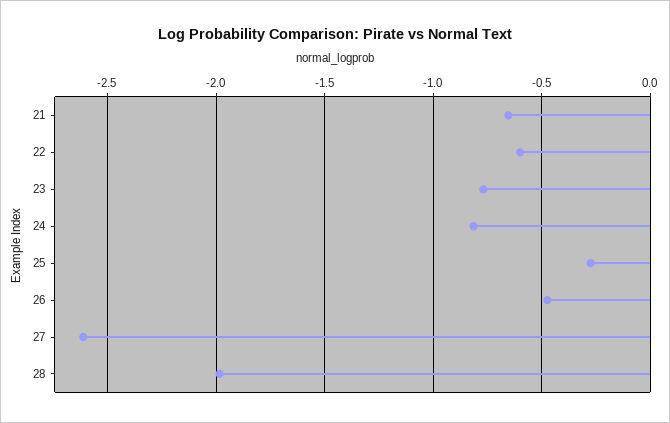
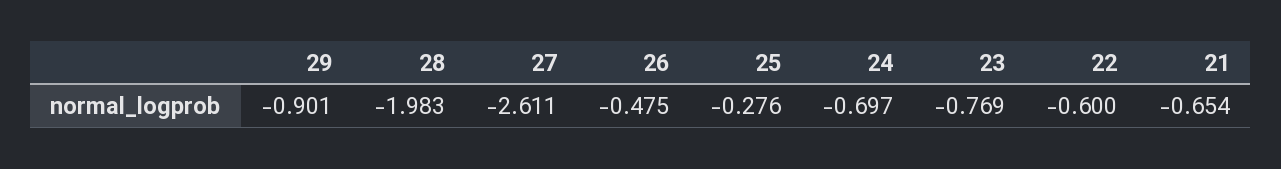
  {
    "21": -0.654,
    "22": -0.6,
    "23": -0.769,
-   "24": -0.8,
+   "24": -0.697,
    "25": -0.276,
    "26": -0.475,
    "27": -2.611,
-   "28": -1.983
+   "28": -1.983,
+   "29": -0.901
  }

